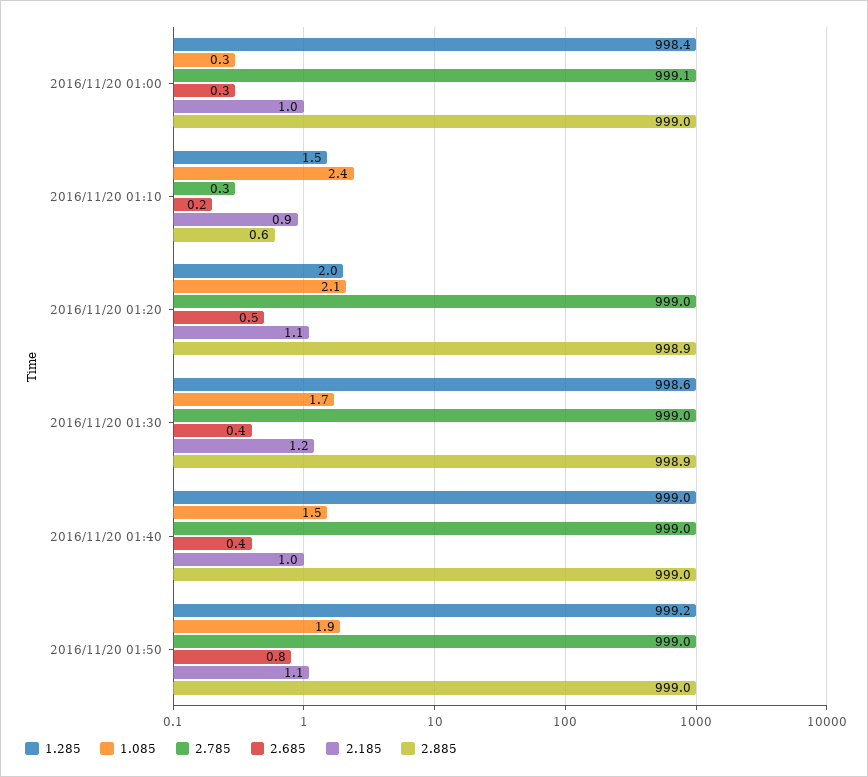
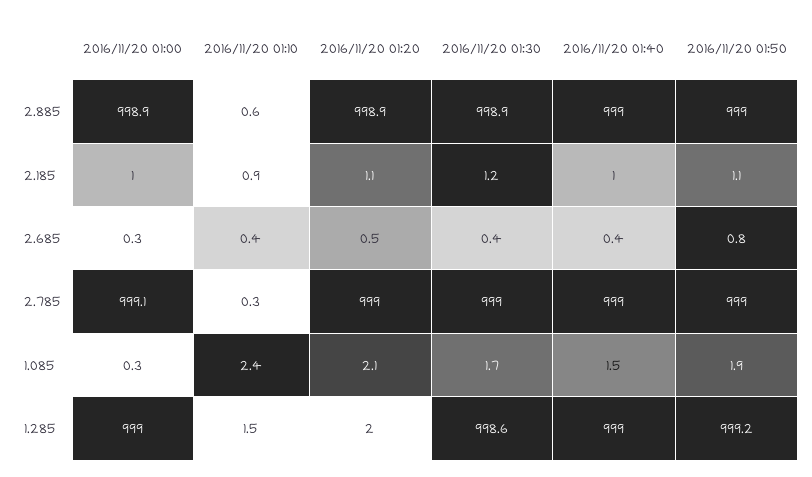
  {
    "1.285": {
-     "2016/11/20 01:00": 998.4,
+     "2016/11/20 01:00": 999,
      "2016/11/20 01:10": 1.5,
      "2016/11/20 01:20": 2,
      "2016/11/20 01:30": 998.6,
      "2016/11/20 01:40": 999,
      "2016/11/20 01:50": 999.2
    },
    "1.085": {
      "2016/11/20 01:00": 0.3,
      "2016/11/20 01:10": 2.4,
      "2016/11/20 01:20": 2.1,
      "2016/11/20 01:30": 1.7,
      "2016/11/20 01:40": 1.5,
      "2016/11/20 01:50": 1.9
    },
    "2.785": {
      "2016/11/20 01:00": 999.1,
      "2016/11/20 01:10": 0.3,
      "2016/11/20 01:20": 999,
      "2016/11/20 01:30": 999,
      "2016/11/20 01:40": 999,
      "2016/11/20 01:50": 999
    },
    "2.685": {
      "2016/11/20 01:00": 0.3,
-     "2016/11/20 01:10": 0.2,
+     "2016/11/20 01:10": 0.4,
      "2016/11/20 01:20": 0.5,
      "2016/11/20 01:30": 0.4,
      "2016/11/20 01:40": 0.4,
      "2016/11/20 01:50": 0.8
    },
    "2.185": {
      "2016/11/20 01:00": 1,
      "2016/11/20 01:10": 0.9,
      "2016/11/20 01:20": 1.1,
      "2016/11/20 01:30": 1.2,
      "2016/11/20 01:40": 1,
      "2016/11/20 01:50": 1.1
    },
    "2.885": {
-     "2016/11/20 01:00": 999,
+     "2016/11/20 01:00": 998.9,
      "2016/11/20 01:10": 0.6,
      "2016/11/20 01:20": 998.9,
      "2016/11/20 01:30": 998.9,
      "2016/11/20 01:40": 999,
      "2016/11/20 01:50": 999
    }
  }

